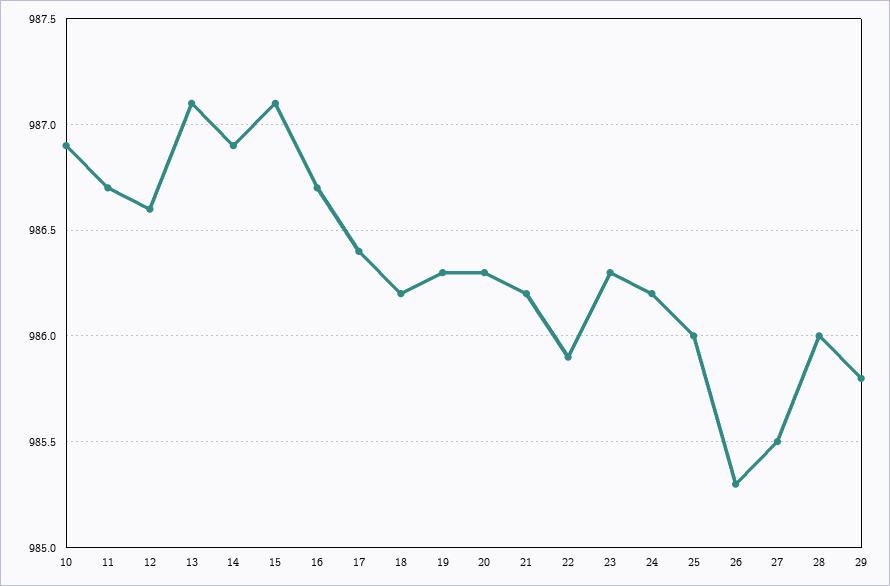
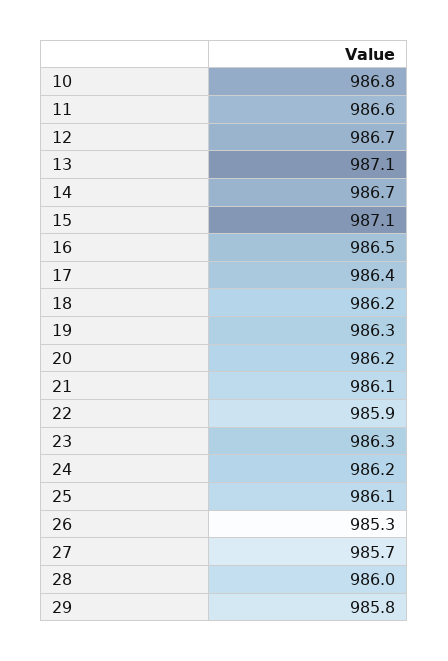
  {
-   "10": 986.9,
+   "10": 986.8,
-   "11": 986.7,
+   "11": 986.6,
-   "12": 986.6,
+   "12": 986.7,
    "13": 987.1,
-   "14": 986.9,
+   "14": 986.7,
    "15": 987.1,
-   "16": 986.7,
+   "16": 986.5,
    "17": 986.4,
    "18": 986.2,
    "19": 986.3,
-   "20": 986.3,
+   "20": 986.2,
-   "21": 986.2,
+   "21": 986.1,
    "22": 985.9,
    "23": 986.3,
    "24": 986.2,
-   "25": 986,
+   "25": 986.1,
    "26": 985.3,
-   "27": 985.5,
+   "27": 985.7,
    "28": 986,
    "29": 985.8
  }

